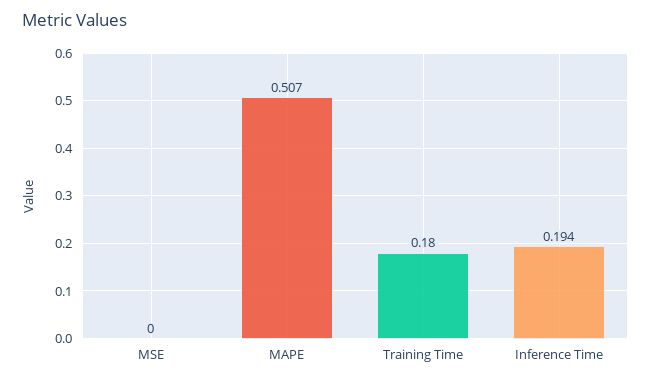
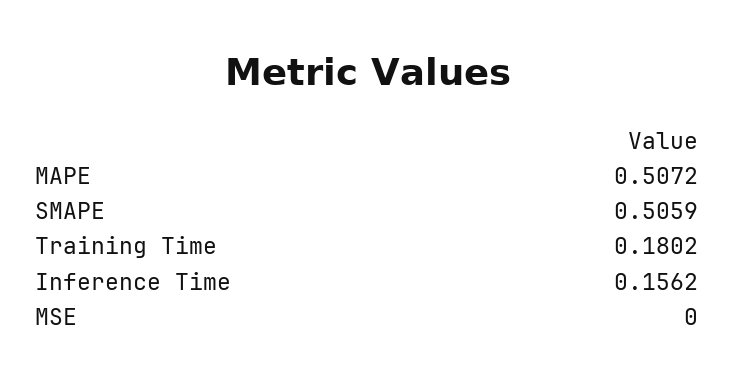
  {
    "MSE": 0,
    "MAPE": 0.5072,
    "Training Time": 0.1802,
-   "Inference Time": 0.194
+   "Inference Time": 0.1562,
+   "SMAPE": 0.5059
  }

